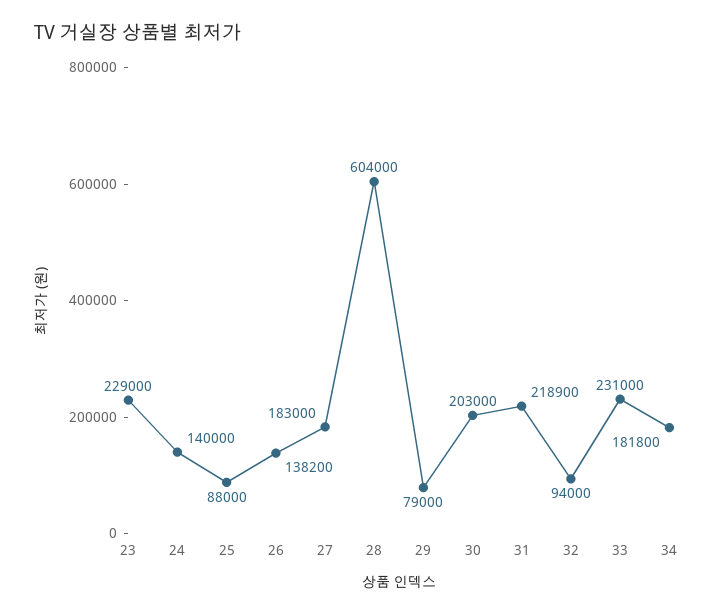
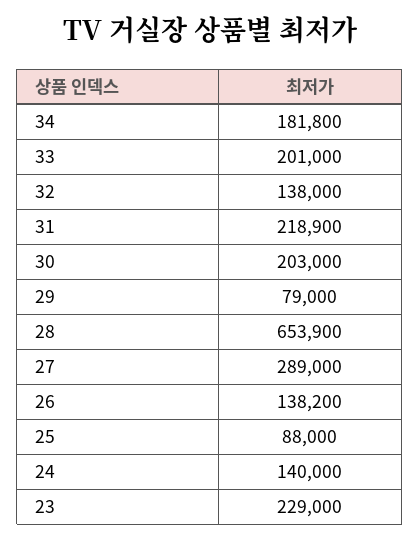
  {
    "23": 229000,
    "24": 140000,
    "25": 88000,
    "26": 138200,
-   "27": 183000,
+   "27": 289000,
-   "28": 604000,
+   "28": 653900,
    "29": 79000,
    "30": 203000,
    "31": 218900,
-   "32": 94000,
+   "32": 138000,
-   "33": 231000,
+   "33": 201000,
    "34": 181800
  }

